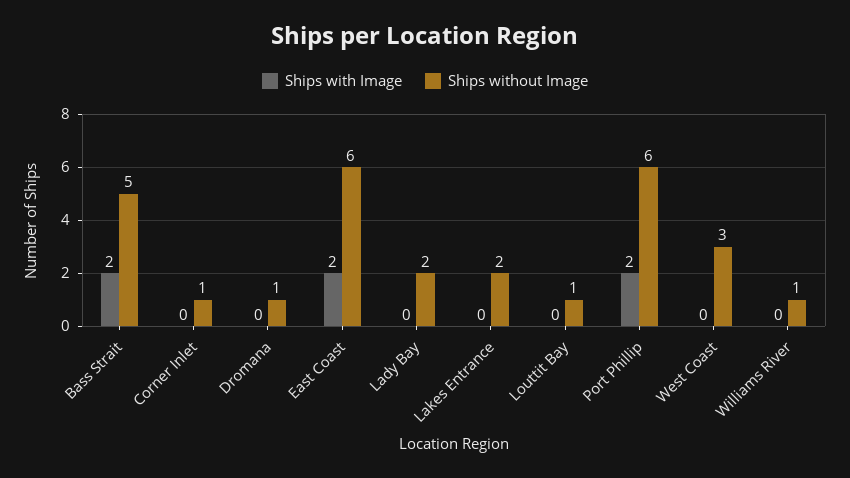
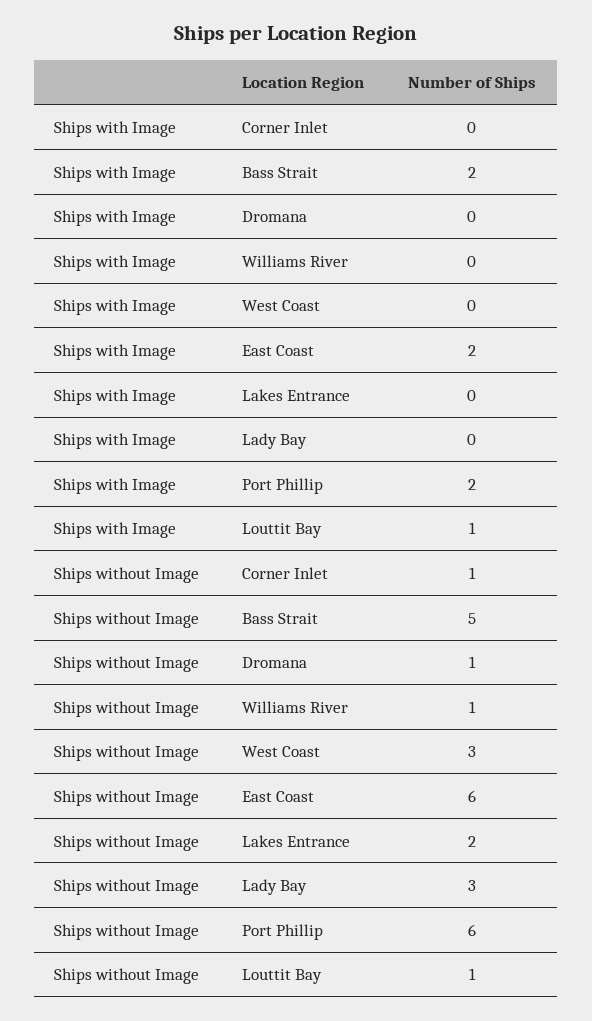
  {
    "Ships with Image": {
      "Bass Strait": 2,
      "Corner Inlet": 0,
      "Dromana": 0,
      "East Coast": 2,
      "Lady Bay": 0,
      "Lakes Entrance": 0,
-     "Louttit Bay": 0,
+     "Louttit Bay": 1,
      "Port Phillip": 2,
      "West Coast": 0,
      "Williams River": 0
    },
    "Ships without Image": {
      "Bass Strait": 5,
      "Corner Inlet": 1,
      "Dromana": 1,
      "East Coast": 6,
-     "Lady Bay": 2,
+     "Lady Bay": 3,
      "Lakes Entrance": 2,
      "Louttit Bay": 1,
      "Port Phillip": 6,
      "West Coast": 3,
      "Williams River": 1
    }
  }

